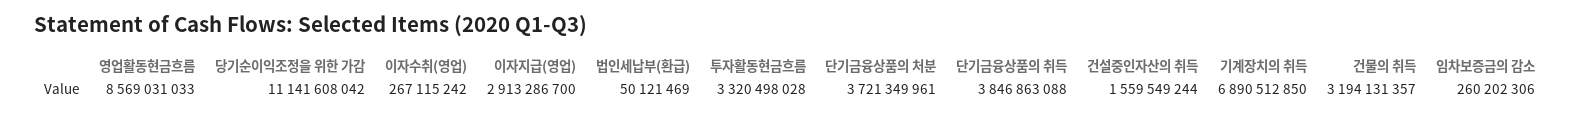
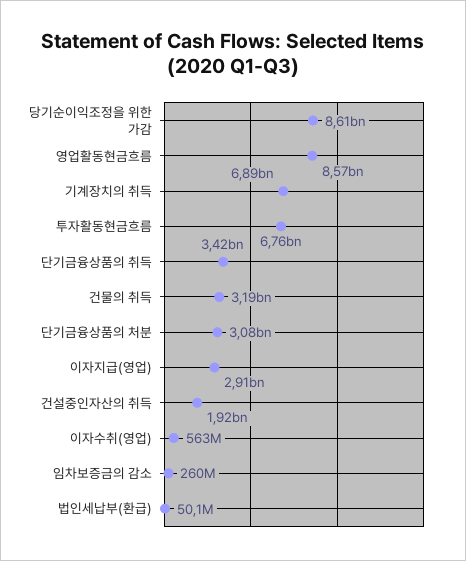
  {
    "영업활동현금흐름": 8569031033,
-   "당기순이익조정을 위한 가감": 11141608042,
+   "당기순이익조정을 위한 가감": 8610000000,
-   "이자수취(영업)": 267115242,
+   "이자수취(영업)": 563000000,
    "이자지급(영업)": 2913286700,
    "법인세납부(환급)": 50121469,
-   "투자활동현금흐름": 3320498028,
+   "투자활동현금흐름": 6760000000,
-   "단기금융상품의 처분": 3721349961,
+   "단기금융상품의 처분": 3080000000,
-   "단기금융상품의 취득": 3846863088,
+   "단기금융상품의 취득": 3420000000,
-   "건설중인자산의 취득": 1559549244,
+   "건설중인자산의 취득": 1920000000,
    "기계장치의 취득": 6890512850,
    "건물의 취득": 3194131357,
    "임차보증금의 감소": 260202306
  }

